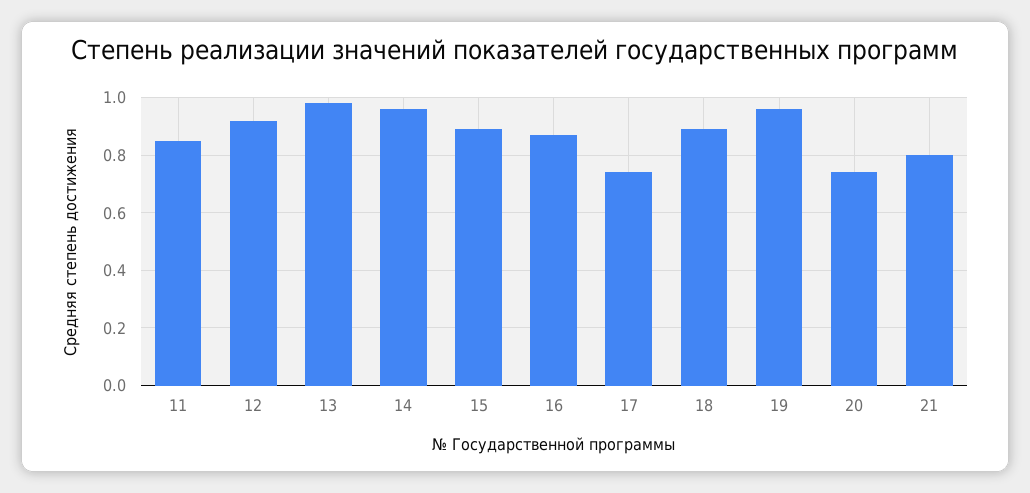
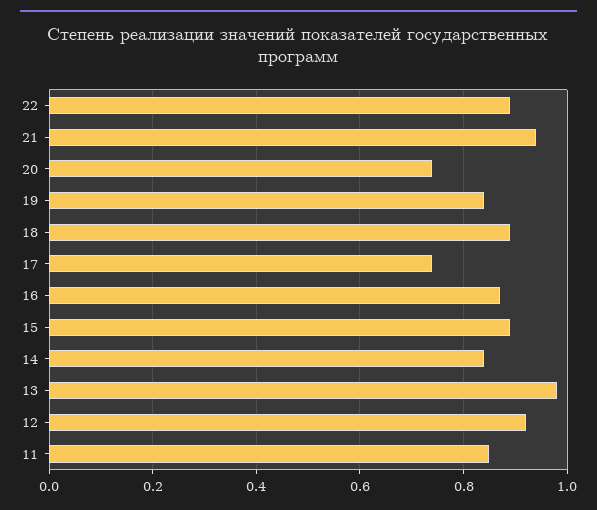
  {
    "11": 0.85,
    "12": 0.9,
    "13": 1,
-   "14": 0.95,
+   "14": 0.85,
    "15": 0.9,
    "16": 0.85,
    "17": 0.75,
    "18": 0.9,
-   "19": 0.95,
+   "19": 0.85,
    "20": 0.75,
-   "21": 0.8
+   "21": 0.95,
+   "22": 0.9
  }

